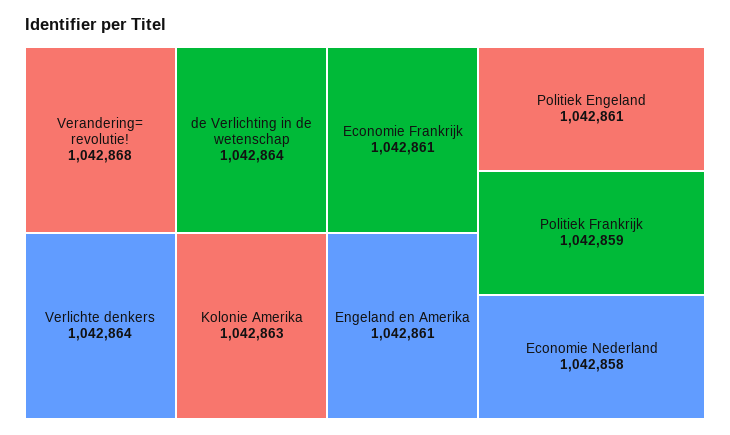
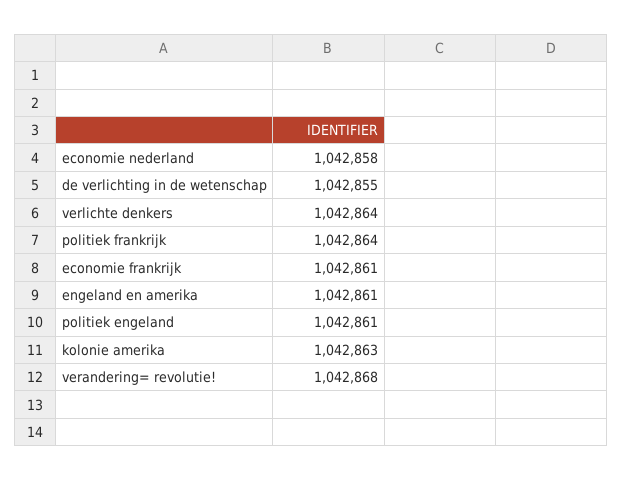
  {
    "Verandering= revolutie!": 1042868,
-   "de Verlichting in de wetenschap": 1042864,
+   "de Verlichting in de wetenschap": 1042855,
    "Verlichte denkers": 1042864,
    "Kolonie Amerika": 1042863,
    "Economie Frankrijk": 1042861,
    "Engeland en Amerika": 1042861,
    "Politiek Engeland": 1042861,
-   "Politiek Frankrijk": 1042859,
+   "Politiek Frankrijk": 1042864,
    "Economie Nederland": 1042858
  }

